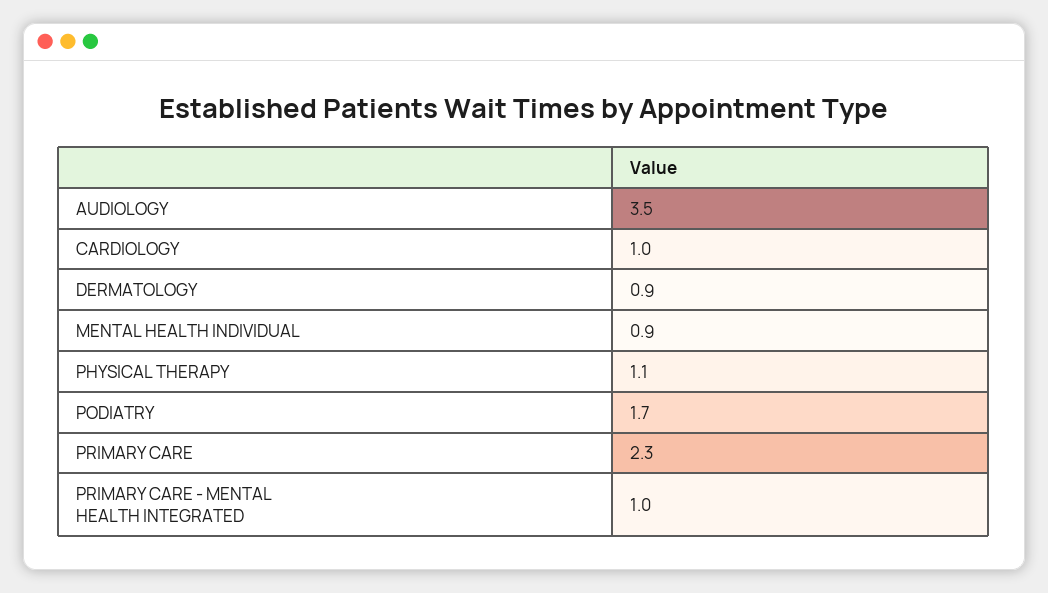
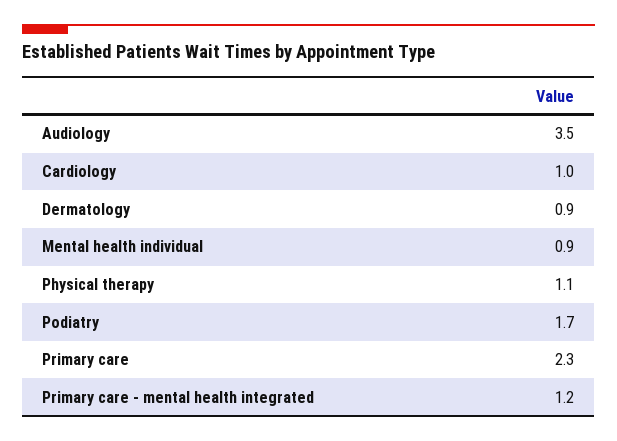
  {
    "AUDIOLOGY": 3.5,
    "CARDIOLOGY": 1,
    "DERMATOLOGY": 0.9,
    "MENTAL HEALTH INDIVIDUAL": 0.9,
    "PHYSICAL THERAPY": 1.1,
    "PODIATRY": 1.7,
    "PRIMARY CARE": 2.3,
-   "PRIMARY CARE - MENTAL HEALTH INTEGRATED": 1
+   "PRIMARY CARE - MENTAL HEALTH INTEGRATED": 1.2
  }

